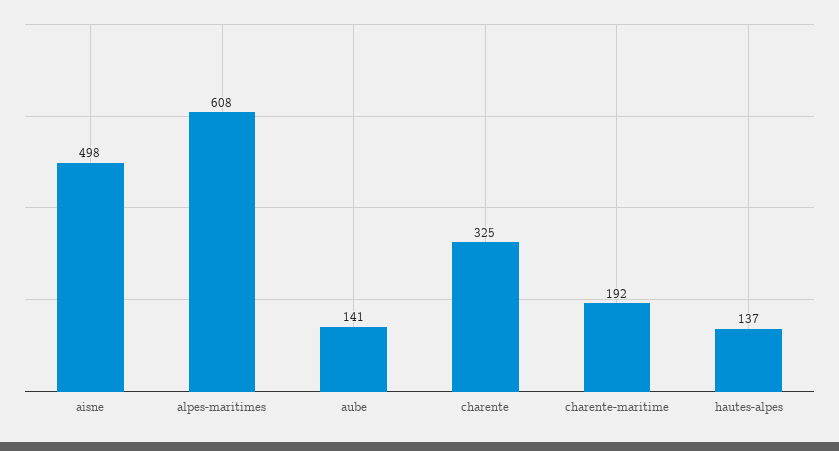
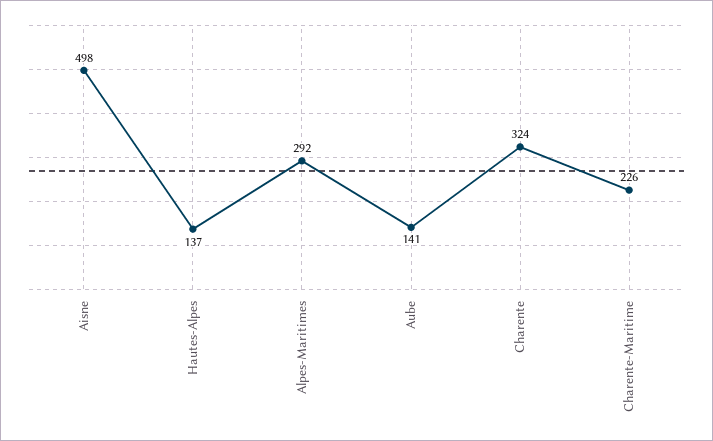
  {
    "aisne": 498,
-   "alpes-maritimes": 608,
+   "alpes-maritimes": 292,
    "aube": 141,
-   "charente": 325,
+   "charente": 324,
-   "charente-maritime": 192,
+   "charente-maritime": 226,
    "hautes-alpes": 137
  }

